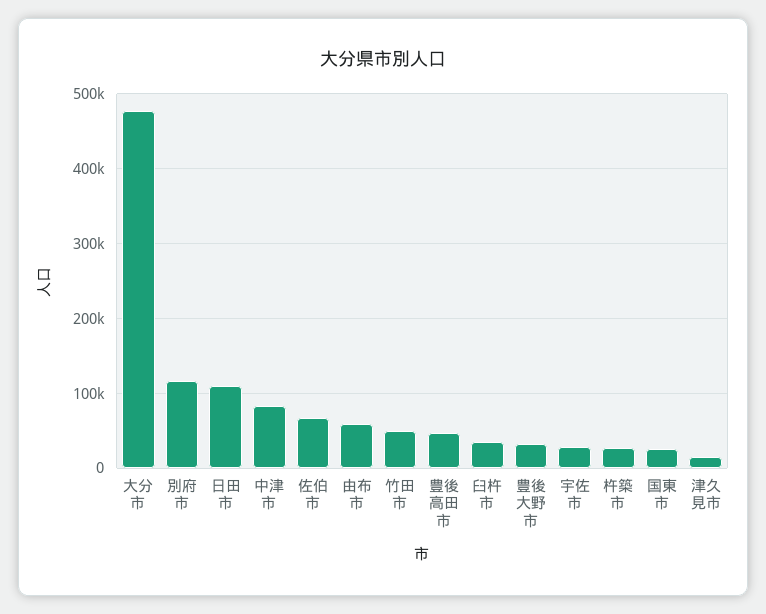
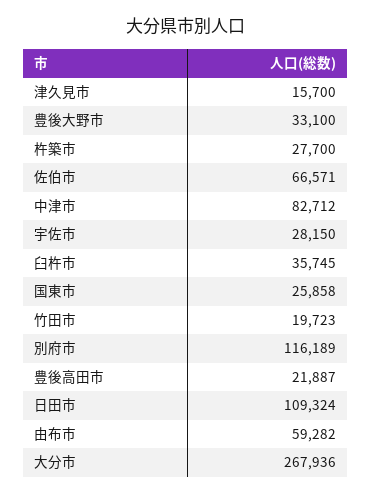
  {
-   "大分市": 480000,
+   "大分市": 267936,
    "別府市": 116189,
    "日田市": 109324,
    "中津市": 82712,
    "佐伯市": 66571,
    "由布市": 59282,
-   "竹田市": 50000,
+   "竹田市": 19723,
-   "豊後高田市": 50000,
+   "豊後高田市": 21887,
    "臼杵市": 35745,
    "豊後大野市": 33100,
    "宇佐市": 28150,
    "杵築市": 27700,
    "国東市": 25858,
    "津久見市": 15700
  }

